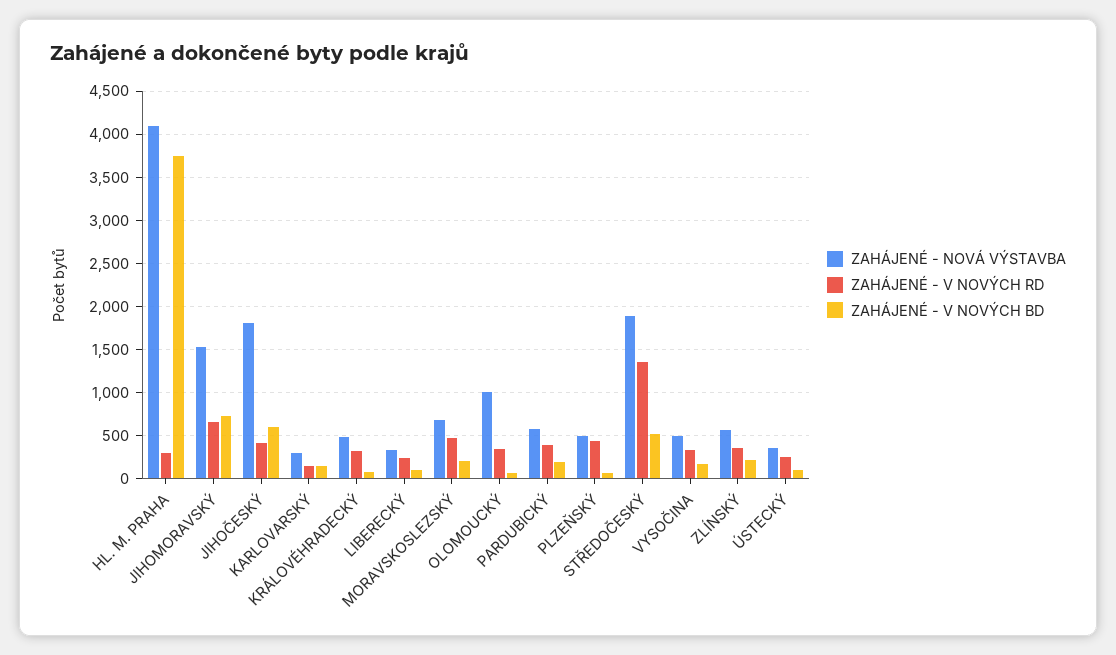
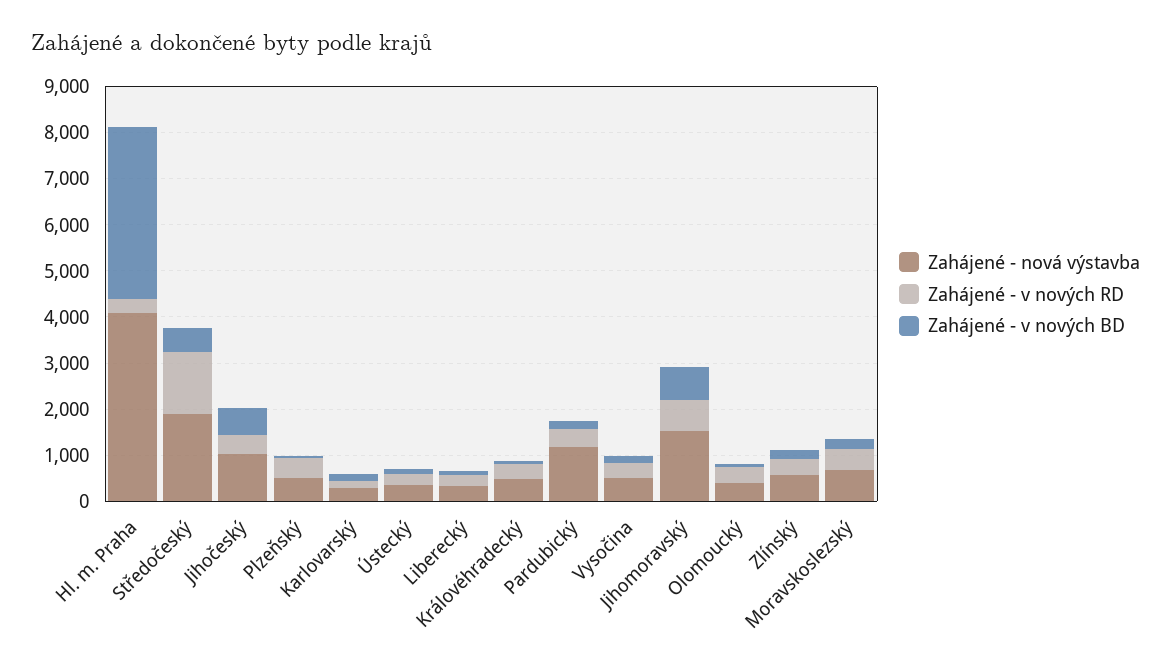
  {
    "ZAHÁJENÉ - NOVÁ VÝSTAVBA": {
      "HL. M. PRAHA": 4100,
      "JIHOMORAVSKÝ": 1500,
-     "JIHOČESKÝ": 1800,
+     "JIHOČESKÝ": 1000,
      "KARLOVARSKÝ": 300,
      "KRÁLOVÉHRADECKÝ": 500,
      "LIBERECKÝ": 300,
      "MORAVSKOSLEZSKÝ": 700,
-     "OLOMOUCKÝ": 1000,
+     "OLOMOUCKÝ": 400,
-     "PARDUBICKÝ": 600,
+     "PARDUBICKÝ": 1200,
      "PLZEŇSKÝ": 500,
      "STŘEDOČESKÝ": 1900,
      "VYSOČINA": 500,
      "ZLÍNSKÝ": 600,
      "ÚSTECKÝ": 400
    },
    "ZAHÁJENÉ - V NOVÝCH RD": {
      "HL. M. PRAHA": 300,
      "JIHOMORAVSKÝ": 700,
      "JIHOČESKÝ": 400,
      "KARLOVARSKÝ": 100,
      "KRÁLOVÉHRADECKÝ": 300,
      "LIBERECKÝ": 200,
      "MORAVSKOSLEZSKÝ": 500,
      "OLOMOUCKÝ": 300,
      "PARDUBICKÝ": 400,
      "PLZEŇSKÝ": 400,
      "STŘEDOČESKÝ": 1400,
      "VYSOČINA": 300,
      "ZLÍNSKÝ": 300,
      "ÚSTECKÝ": 200
    },
    "ZAHÁJENÉ - V NOVÝCH BD": {
      "HL. M. PRAHA": 3700,
      "JIHOMORAVSKÝ": 700,
      "JIHOČESKÝ": 600,
      "KARLOVARSKÝ": 100,
      "KRÁLOVÉHRADECKÝ": 100,
      "LIBERECKÝ": 100,
      "MORAVSKOSLEZSKÝ": 200,
      "OLOMOUCKÝ": 100,
      "PARDUBICKÝ": 200,
      "PLZEŇSKÝ": 100,
      "STŘEDOČESKÝ": 500,
      "VYSOČINA": 200,
      "ZLÍNSKÝ": 200,
      "ÚSTECKÝ": 100
    }
  }

